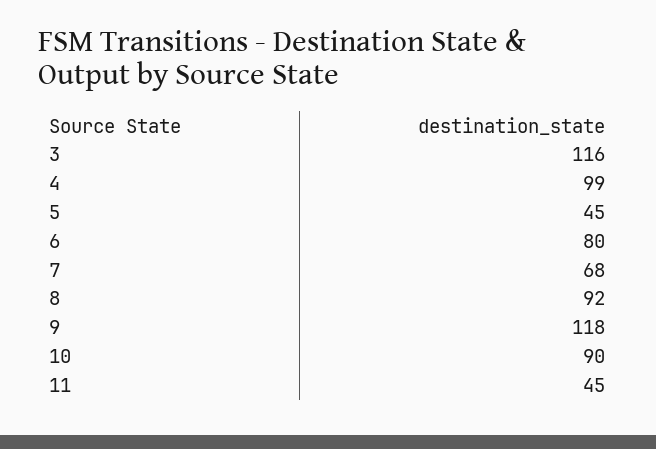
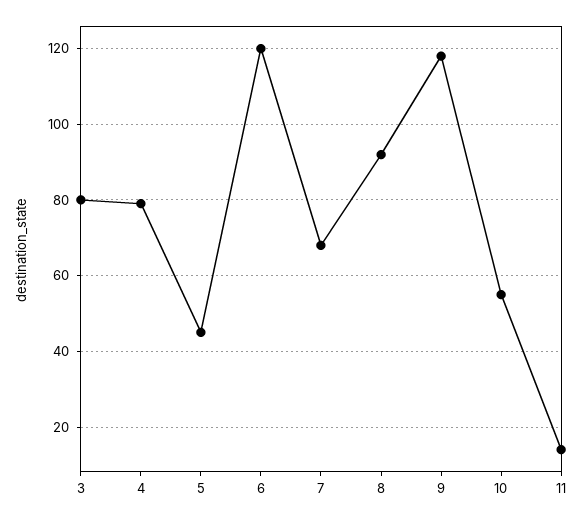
  {
-   "3": 116,
+   "3": 80,
-   "4": 99,
+   "4": 80,
    "5": 45,
-   "6": 80,
+   "6": 120,
    "7": 68,
    "8": 92,
    "9": 118,
-   "10": 90,
+   "10": 55,
-   "11": 45
+   "11": 15
  }

